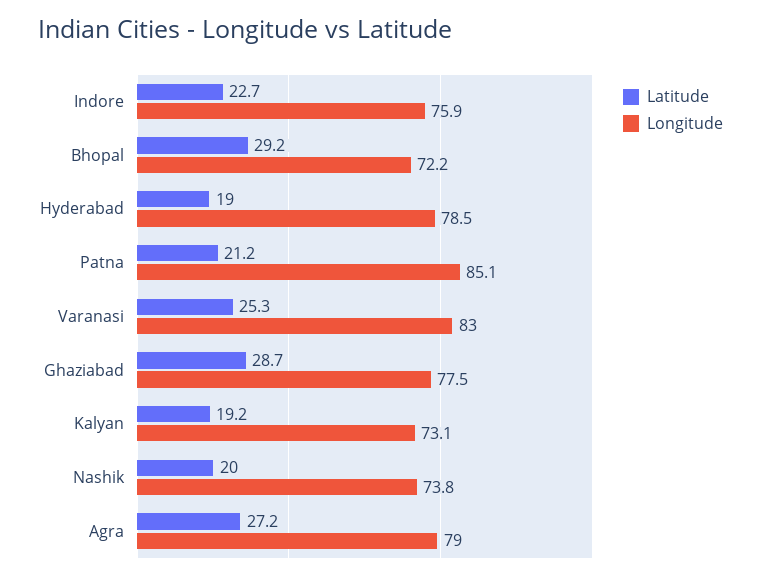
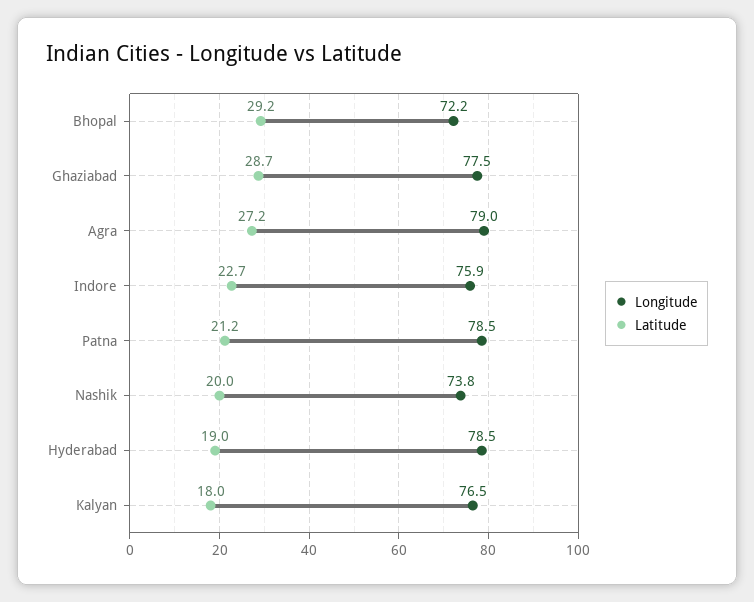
  {
    "Latitude": {
      "Indore": 22.7,
      "Bhopal": 29.2,
      "Hyderabad": 19,
      "Patna": 21.2,
-     "Varanasi": 25.3,
      "Ghaziabad": 28.7,
-     "Kalyan": 19.2,
+     "Kalyan": 18,
      "Nashik": 20,
      "Agra": 27.2
    },
    "Longitude": {
      "Indore": 75.9,
      "Bhopal": 72.2,
      "Hyderabad": 78.5,
-     "Patna": 85.1,
+     "Patna": 78.5,
-     "Varanasi": 83,
      "Ghaziabad": 77.5,
-     "Kalyan": 73.1,
+     "Kalyan": 76.5,
      "Nashik": 73.8,
      "Agra": 79
    }
  }

